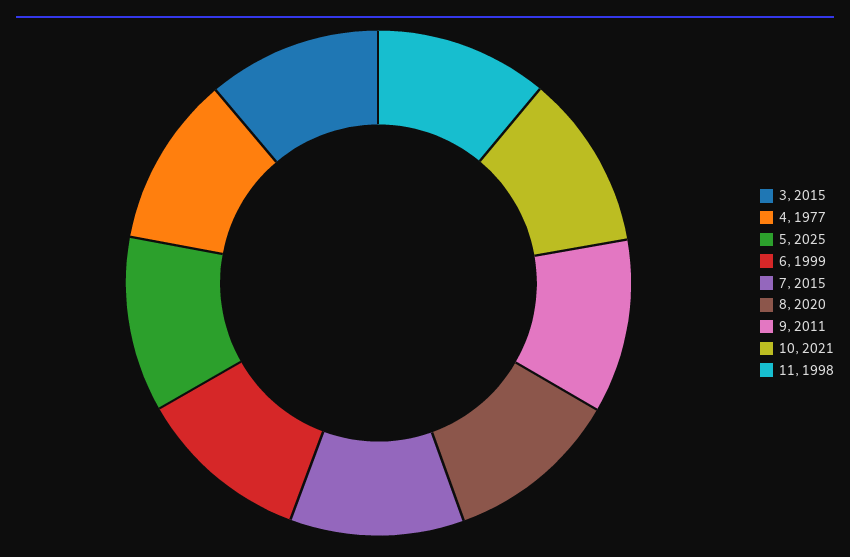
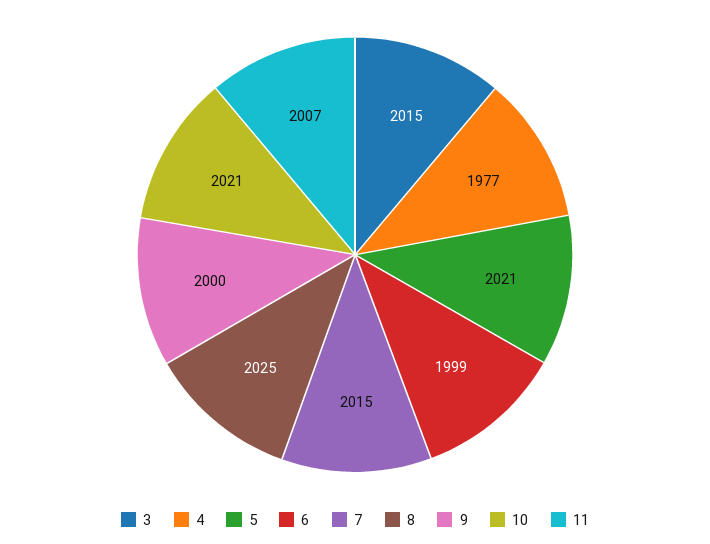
  {
    "3": 2015,
    "4": 1977,
-   "5": 2025,
+   "5": 2021,
    "6": 1999,
    "7": 2015,
-   "8": 2020,
+   "8": 2025,
-   "9": 2011,
+   "9": 2000,
    "10": 2021,
-   "11": 1998
+   "11": 2007
  }

